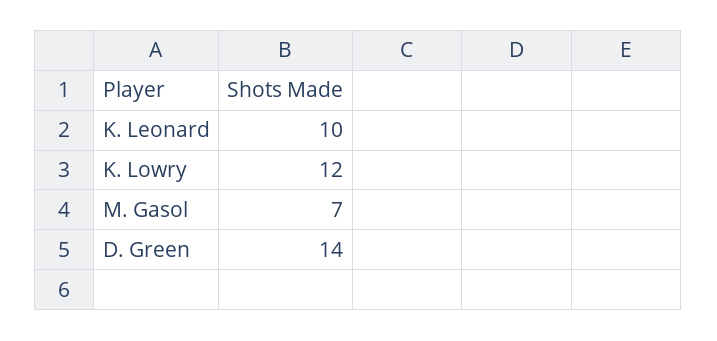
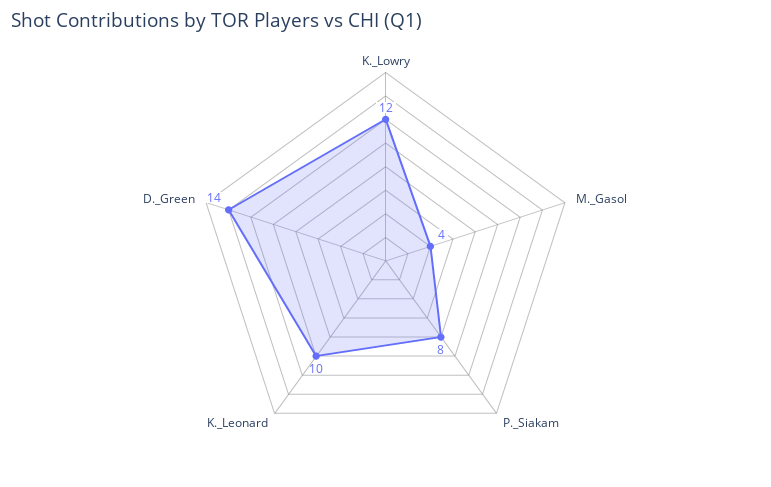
  {
    "K. Leonard": 10,
    "K. Lowry": 12,
-   "M. Gasol": 7,
+   "M. Gasol": 4,
-   "D. Green": 14
+   "D. Green": 14,
+   "P._Siakam": 8
  }

